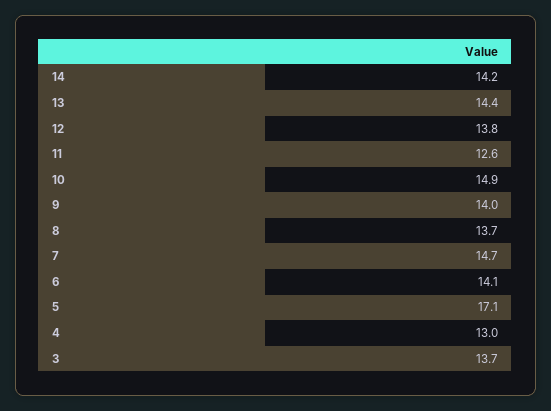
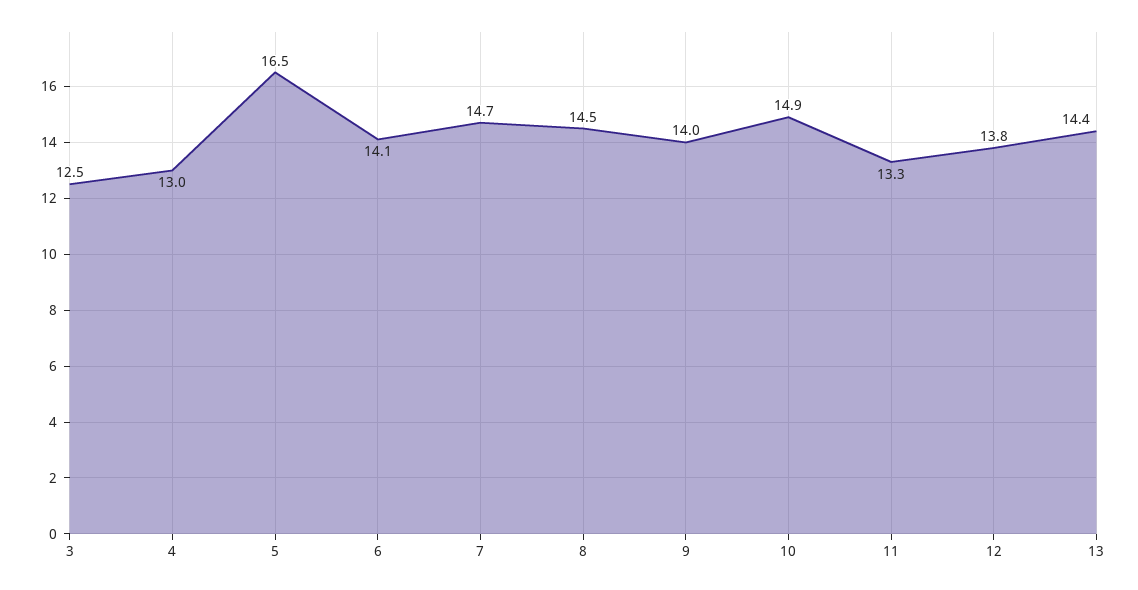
  {
-   "14": 14.2,
    "13": 14.4,
    "12": 13.8,
-   "11": 12.6,
+   "11": 13.3,
    "10": 14.9,
    "9": 14,
-   "8": 13.7,
+   "8": 14.5,
    "7": 14.7,
    "6": 14.1,
-   "5": 17.1,
+   "5": 16.5,
    "4": 13,
-   "3": 13.7
+   "3": 12.5
  }

